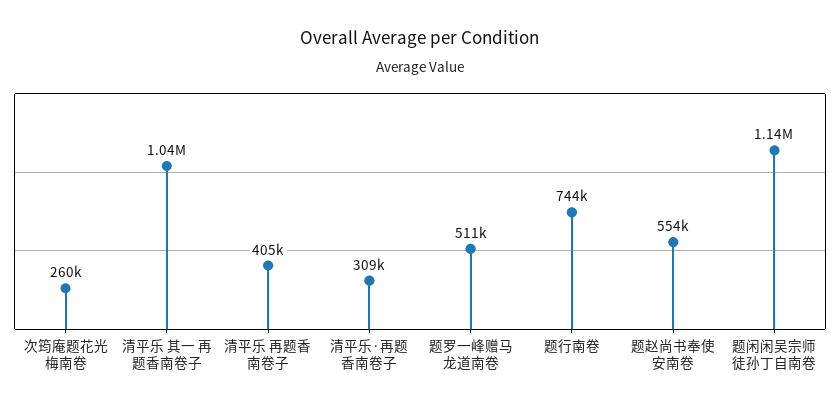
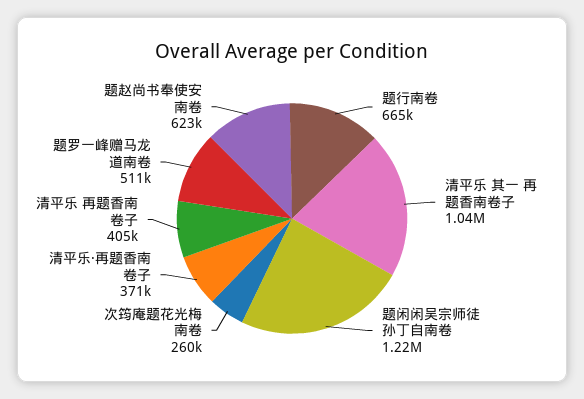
  {
    "次筠庵题花光梅南卷": 260000,
    "清平乐 其一 再题香南卷子": 1040000,
    "清平乐 再题香南卷子": 405000,
-   "清平乐·再题香南卷子": 309000,
+   "清平乐·再题香南卷子": 371000,
    "题罗一峰赠马龙道南卷": 511000,
-   "题行南卷": 744000,
+   "题行南卷": 665000,
-   "题赵尚书奉使安南卷": 554000,
+   "题赵尚书奉使安南卷": 623000,
-   "题闲闲吴宗师徒孙丁自南卷": 1140000
+   "题闲闲吴宗师徒孙丁自南卷": 1220000
  }

